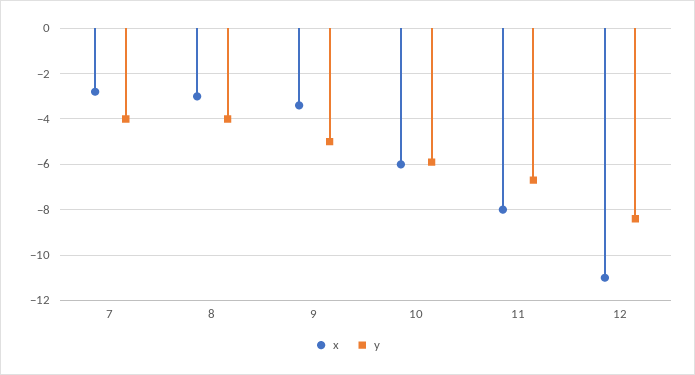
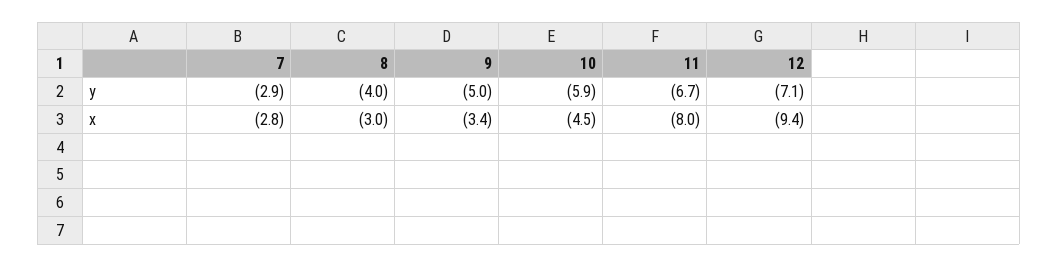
  {
    "x": {
      "7": -2.8,
      "8": -3,
      "9": -3.4,
-     "10": -6,
+     "10": -4.5,
      "11": -8,
-     "12": -11
+     "12": -9.4
    },
    "y": {
-     "7": -4,
+     "7": -2.9,
      "8": -4,
      "9": -5,
      "10": -5.9,
      "11": -6.7,
-     "12": -8.5
+     "12": -7.1
    }
  }

